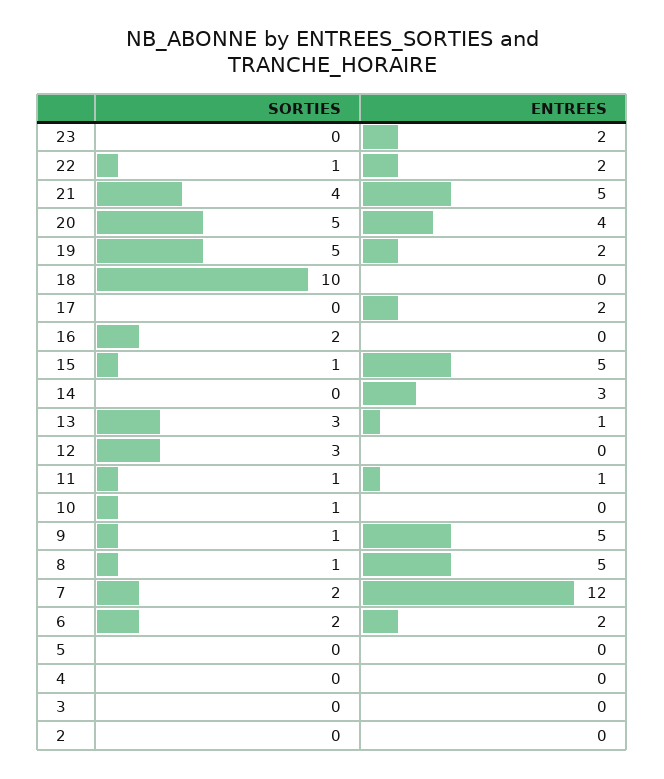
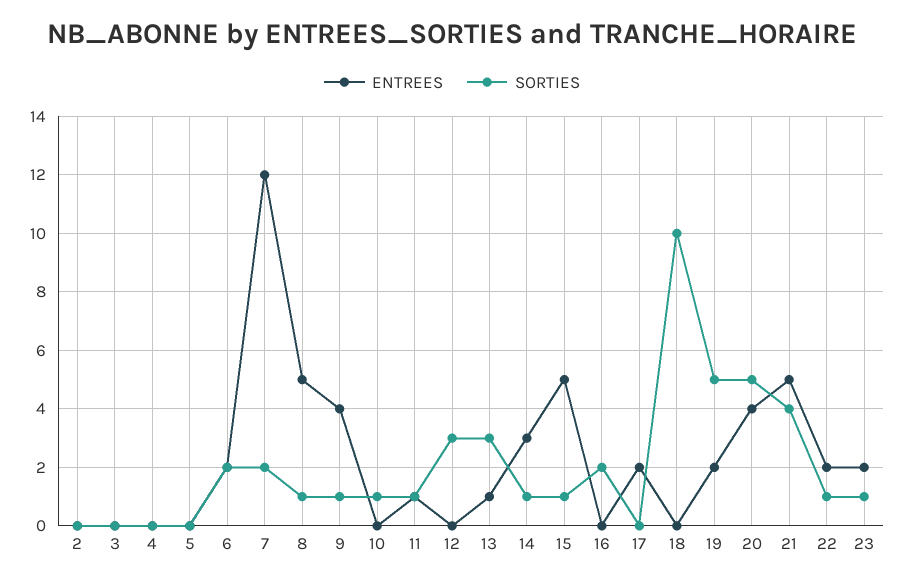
  {
    "SORTIES": {
-     "23": 0,
+     "23": 1,
      "22": 1,
      "21": 4,
      "20": 5,
      "19": 5,
      "18": 10,
      "17": 0,
      "16": 2,
      "15": 1,
-     "14": 0,
+     "14": 1,
      "13": 3,
      "12": 3,
      "11": 1,
      "10": 1,
      "9": 1,
      "8": 1,
      "7": 2,
      "6": 2,
      "5": 0,
      "4": 0,
      "3": 0,
      "2": 0
    },
    "ENTREES": {
      "23": 2,
      "22": 2,
      "21": 5,
      "20": 4,
      "19": 2,
      "18": 0,
      "17": 2,
      "16": 0,
      "15": 5,
      "14": 3,
      "13": 1,
      "12": 0,
      "11": 1,
      "10": 0,
-     "9": 5,
+     "9": 4,
      "8": 5,
      "7": 12,
      "6": 2,
      "5": 0,
      "4": 0,
      "3": 0,
      "2": 0
    }
  }

